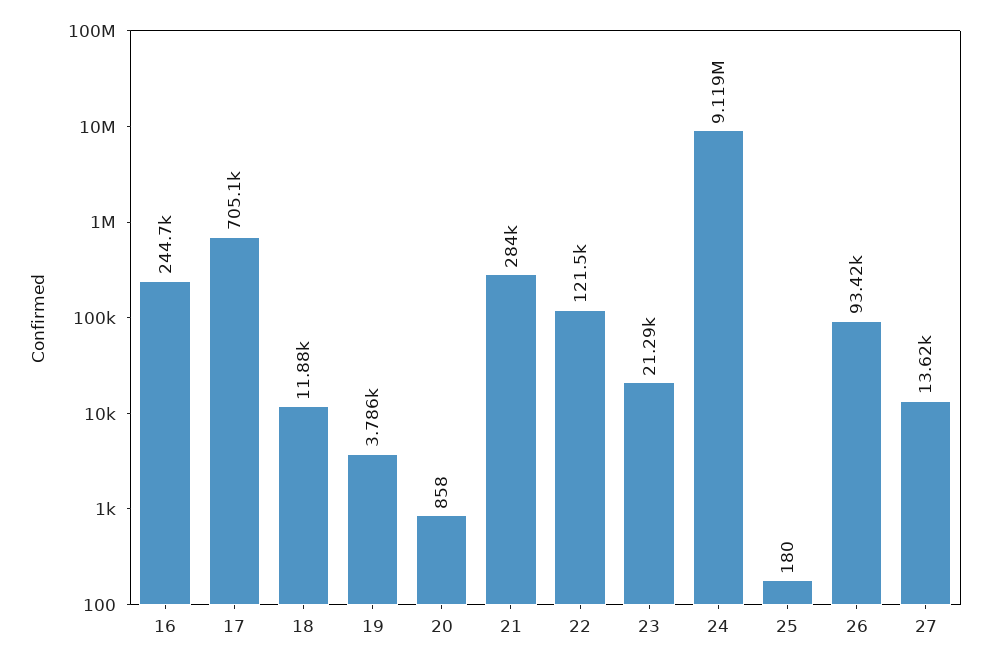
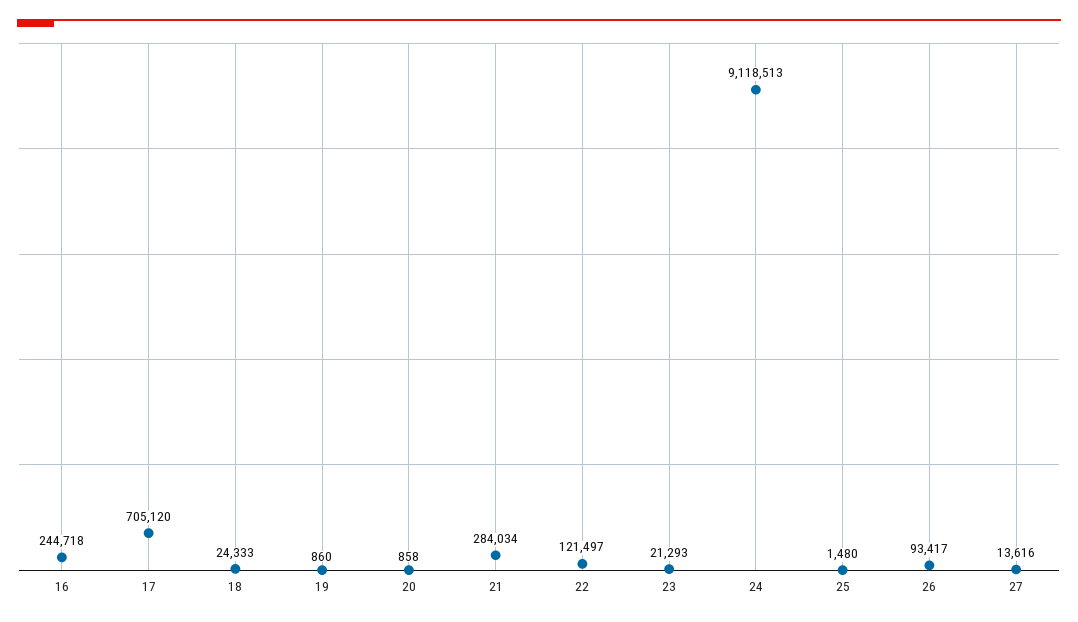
  {
    "16": 244718,
    "17": 705120,
-   "18": 11880,
+   "18": 24333,
-   "19": 3786,
+   "19": 860,
    "20": 858,
    "21": 284034,
    "22": 121497,
    "23": 21293,
    "24": 9118513,
-   "25": 180,
+   "25": 1480,
    "26": 93417,
    "27": 13616
  }

